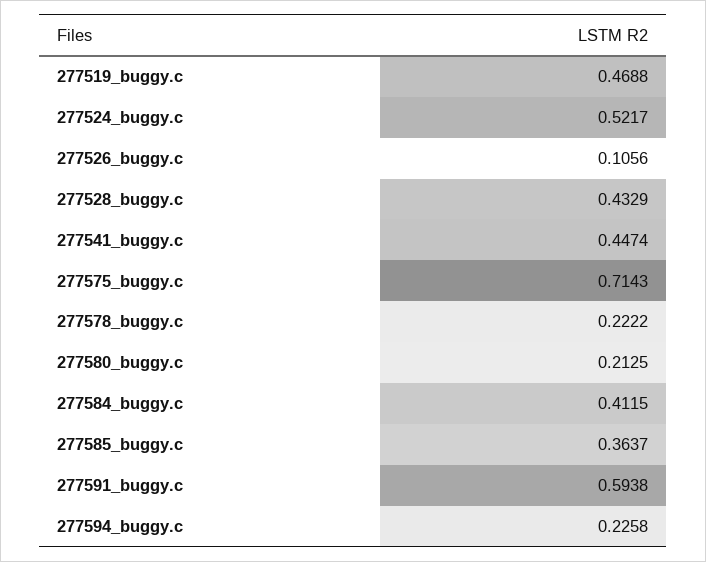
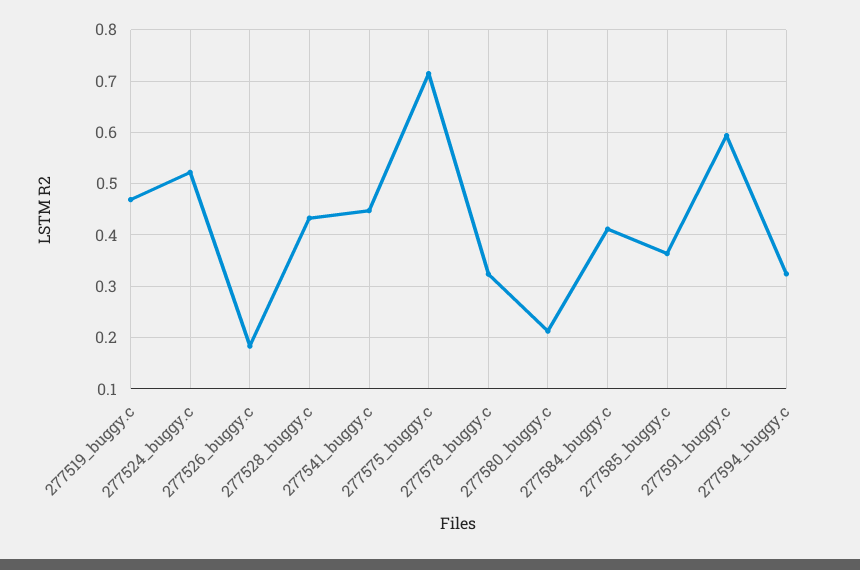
  {
    "277519_buggy.c": 0.4688,
    "277524_buggy.c": 0.5217,
-   "277526_buggy.c": 0.1056,
+   "277526_buggy.c": 0.18,
    "277528_buggy.c": 0.4329,
    "277541_buggy.c": 0.4474,
    "277575_buggy.c": 0.7143,
-   "277578_buggy.c": 0.2222,
+   "277578_buggy.c": 0.32,
    "277580_buggy.c": 0.2125,
    "277584_buggy.c": 0.4115,
    "277585_buggy.c": 0.3637,
    "277591_buggy.c": 0.5938,
-   "277594_buggy.c": 0.2258
+   "277594_buggy.c": 0.32
  }

